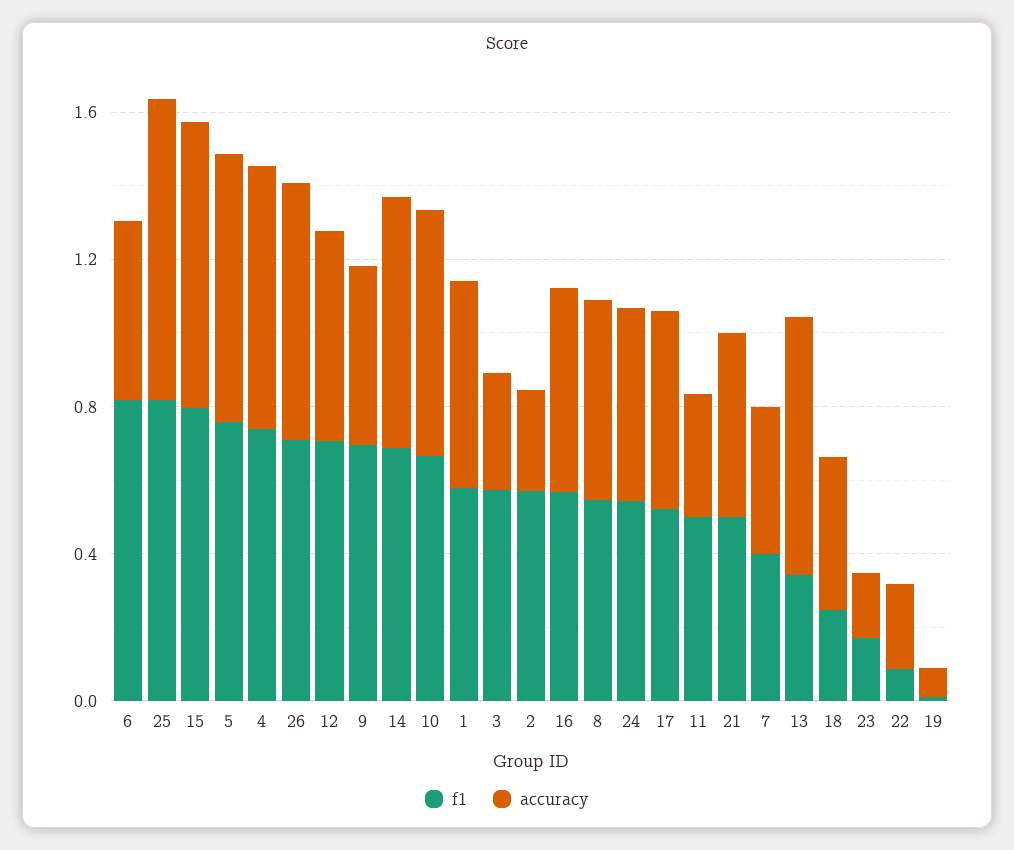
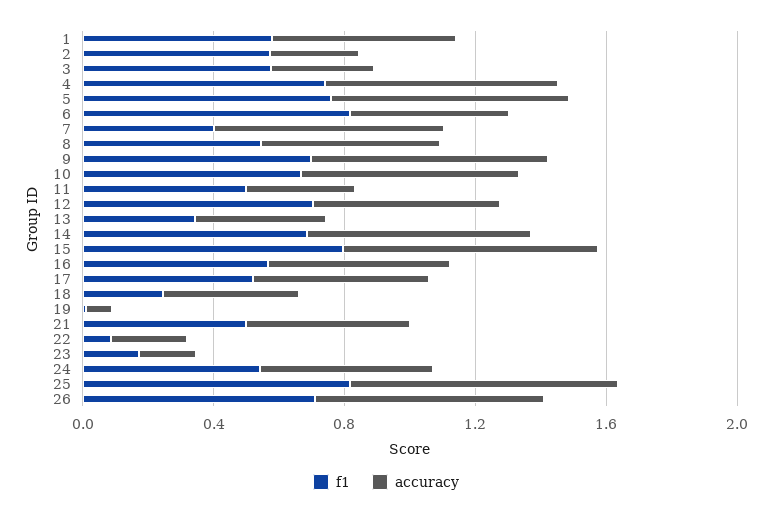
  {
    "f1": {
      "6": 0.8,
      "25": 0.8,
      "15": 0.8,
      "5": 0.8,
      "4": 0.7,
      "26": 0.7,
      "12": 0.7,
      "9": 0.7,
      "14": 0.7,
      "10": 0.7,
      "1": 0.6,
      "3": 0.6,
      "2": 0.6,
      "16": 0.6,
      "8": 0.5,
      "24": 0.5,
      "17": 0.5,
      "11": 0.5,
      "21": 0.5,
      "7": 0.4,
      "13": 0.3,
      "18": 0.2,
      "23": 0.2,
      "22": 0.1,
      "19": 0
    },
    "accuracy": {
      "6": 0.5,
      "25": 0.8,
      "15": 0.8,
      "5": 0.7,
      "4": 0.7,
      "26": 0.7,
      "12": 0.6,
-     "9": 0.5,
+     "9": 0.7,
      "14": 0.7,
      "10": 0.7,
      "1": 0.6,
      "3": 0.3,
      "2": 0.3,
      "16": 0.6,
      "8": 0.5,
      "24": 0.5,
      "17": 0.5,
      "11": 0.3,
      "21": 0.5,
-     "7": 0.4,
+     "7": 0.7,
-     "13": 0.7,
+     "13": 0.4,
      "18": 0.4,
      "23": 0.2,
      "22": 0.2,
      "19": 0.1
    }
  }

